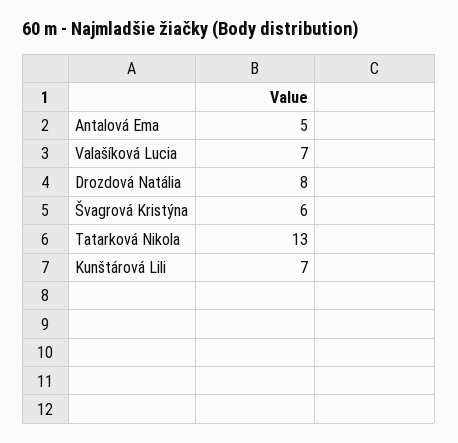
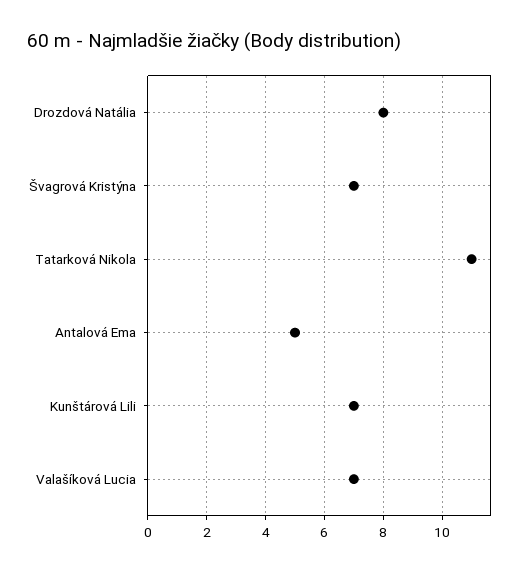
  {
    "Antalová Ema": 5,
    "Valašíková Lucia": 7,
    "Drozdová Natália": 8,
-   "Švagrová Kristýna": 6,
+   "Švagrová Kristýna": 7,
-   "Tatarková Nikola": 13,
+   "Tatarková Nikola": 11,
    "Kunštárová Lili": 7
  }

